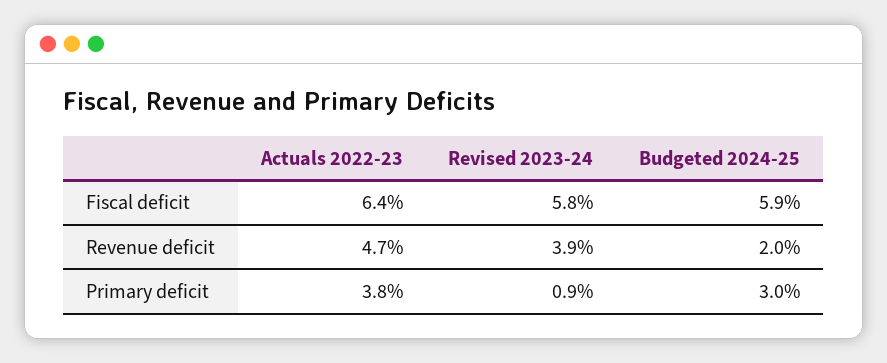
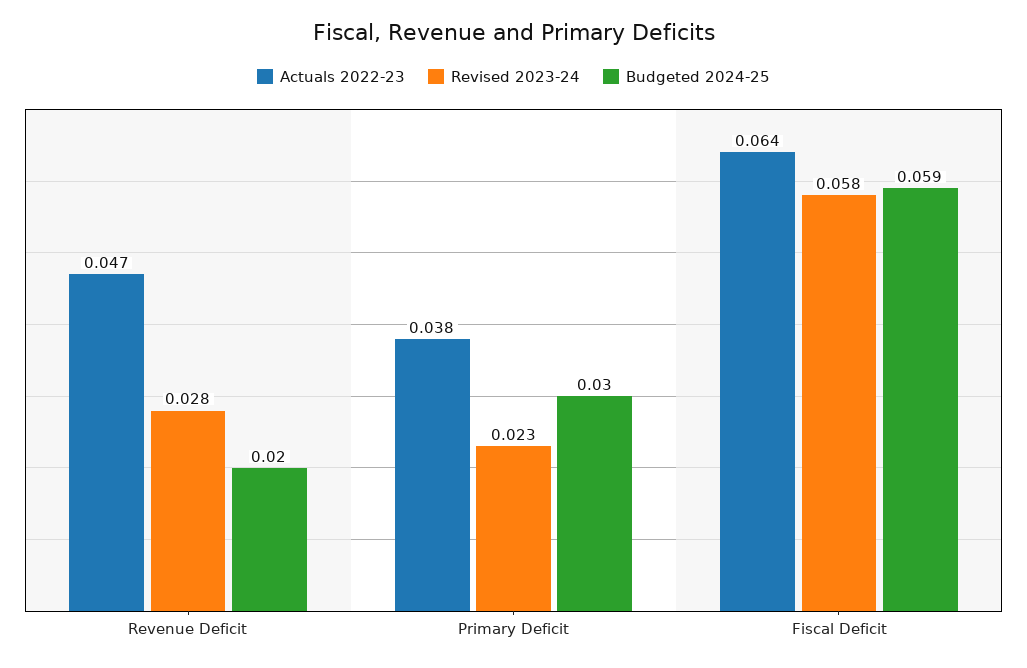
  {
    "Actuals 2022-23": {
      "Fiscal deficit": 0.064,
      "Revenue deficit": 0.047,
      "Primary deficit": 0.038
    },
    "Revised 2023-24": {
      "Fiscal deficit": 0.058,
-     "Revenue deficit": 0.039,
+     "Revenue deficit": 0.028,
-     "Primary deficit": 0.009
+     "Primary deficit": 0.023
    },
    "Budgeted 2024-25": {
      "Fiscal deficit": 0.059,
      "Revenue deficit": 0.02,
      "Primary deficit": 0.03
    }
  }

